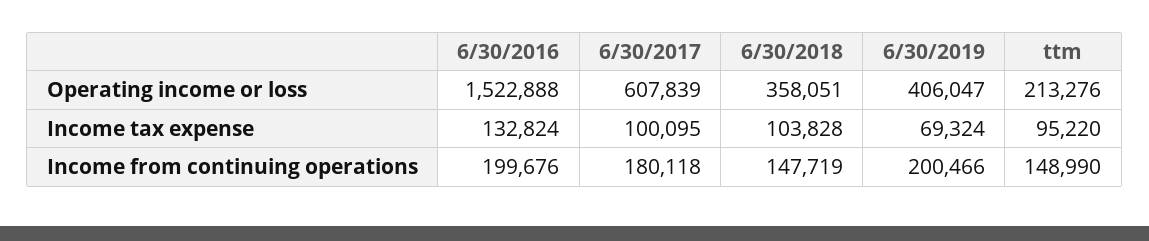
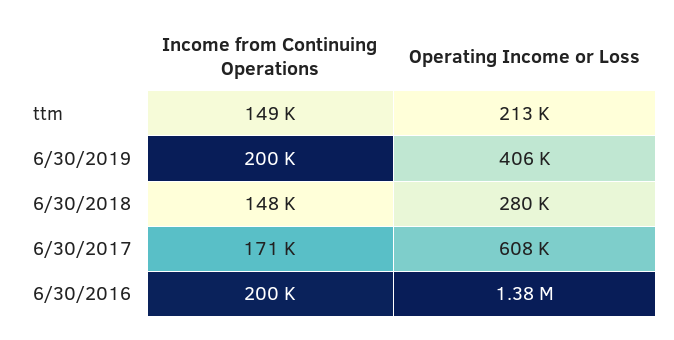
  {
    "6/30/2016": {
-     "Operating income or loss": 1522888,
+     "Operating income or loss": 1380000,
-     "Income tax expense": 132824,
      "Income from continuing operations": 199676
    },
    "6/30/2017": {
      "Operating income or loss": 607839,
-     "Income tax expense": 100095,
-     "Income from continuing operations": 180118
+     "Income from continuing operations": 171000
    },
    "6/30/2018": {
-     "Operating income or loss": 358051,
+     "Operating income or loss": 280000,
-     "Income tax expense": 103828,
      "Income from continuing operations": 147719
    },
    "6/30/2019": {
      "Operating income or loss": 406047,
-     "Income tax expense": 69324,
      "Income from continuing operations": 200466
    },
    "ttm": {
      "Operating income or loss": 213276,
-     "Income tax expense": 95220,
      "Income from continuing operations": 148990
    }
  }

